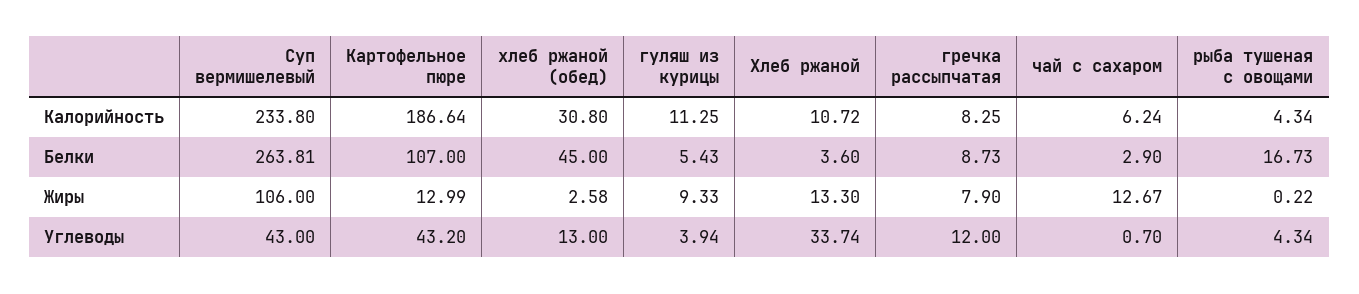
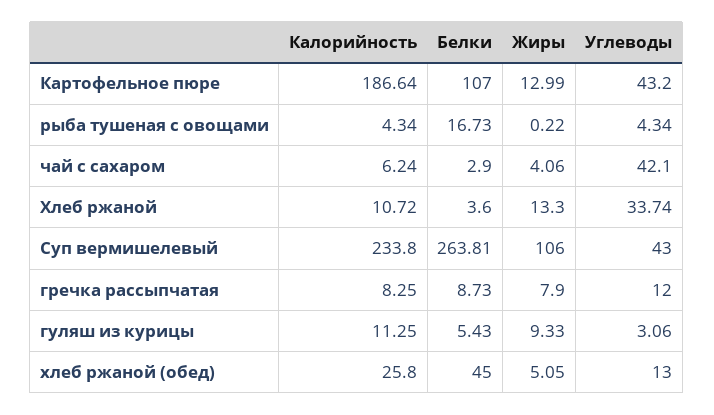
  {
    "Суп вермишелевый": {
      "Калорийность": 233.8,
      "Белки": 263.81,
      "Жиры": 106,
      "Углеводы": 43
    },
    "Картофельное пюре": {
      "Калорийность": 186.64,
      "Белки": 107,
      "Жиры": 12.99,
      "Углеводы": 43.2
    },
    "хлеб ржаной (обед)": {
-     "Калорийность": 30.8,
+     "Калорийность": 25.8,
      "Белки": 45,
-     "Жиры": 2.58,
+     "Жиры": 5.05,
      "Углеводы": 13
    },
    "гуляш из курицы": {
      "Калорийность": 11.25,
      "Белки": 5.43,
      "Жиры": 9.33,
-     "Углеводы": 3.94
+     "Углеводы": 3.06
    },
    "Хлеб ржаной": {
      "Калорийность": 10.72,
      "Белки": 3.6,
      "Жиры": 13.3,
      "Углеводы": 33.74
    },
    "гречка рассыпчатая": {
      "Калорийность": 8.25,
      "Белки": 8.73,
      "Жиры": 7.9,
      "Углеводы": 12
    },
    "чай с сахаром": {
      "Калорийность": 6.24,
      "Белки": 2.9,
-     "Жиры": 12.67,
+     "Жиры": 4.06,
-     "Углеводы": 0.7
+     "Углеводы": 42.1
    },
    "рыба тушеная с овощами": {
      "Калорийность": 4.34,
      "Белки": 16.73,
      "Жиры": 0.22,
      "Углеводы": 4.34
    }
  }

